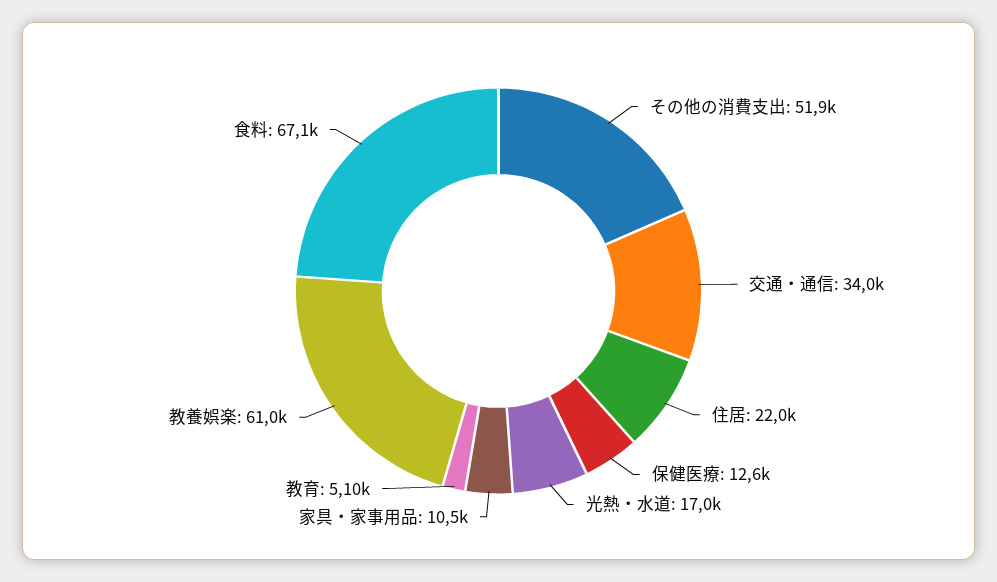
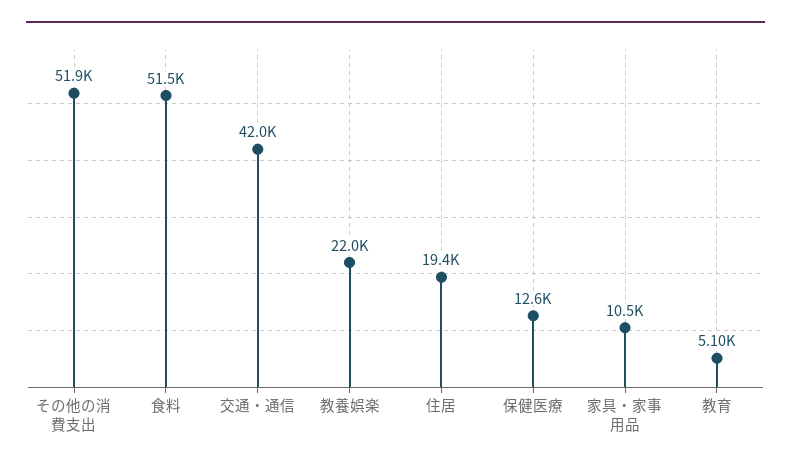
  {
    "その他の消費支出": 51900,
-   "交通・通信": 34000,
+   "交通・通信": 42000,
-   "住居": 22000,
+   "住居": 19400,
    "保健医療": 12600,
-   "光熱・水道": 17000,
    "家具・家事用品": 10500,
    "教育": 5100,
-   "教養娯楽": 61000,
+   "教養娯楽": 22000,
-   "食料": 67100
+   "食料": 51500
  }

